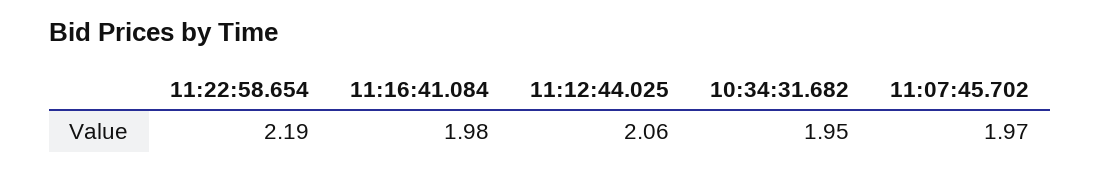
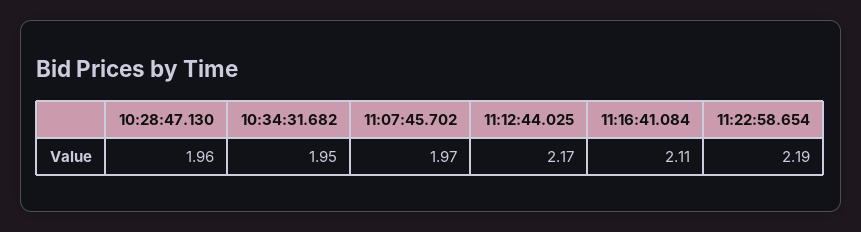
  {
    "11:22:58.654": 2.19,
-   "11:16:41.084": 1.98,
+   "11:16:41.084": 2.11,
-   "11:12:44.025": 2.06,
+   "11:12:44.025": 2.17,
    "10:34:31.682": 1.95,
-   "11:07:45.702": 1.97
+   "11:07:45.702": 1.97,
+   "10:28:47.130": 1.96
  }

